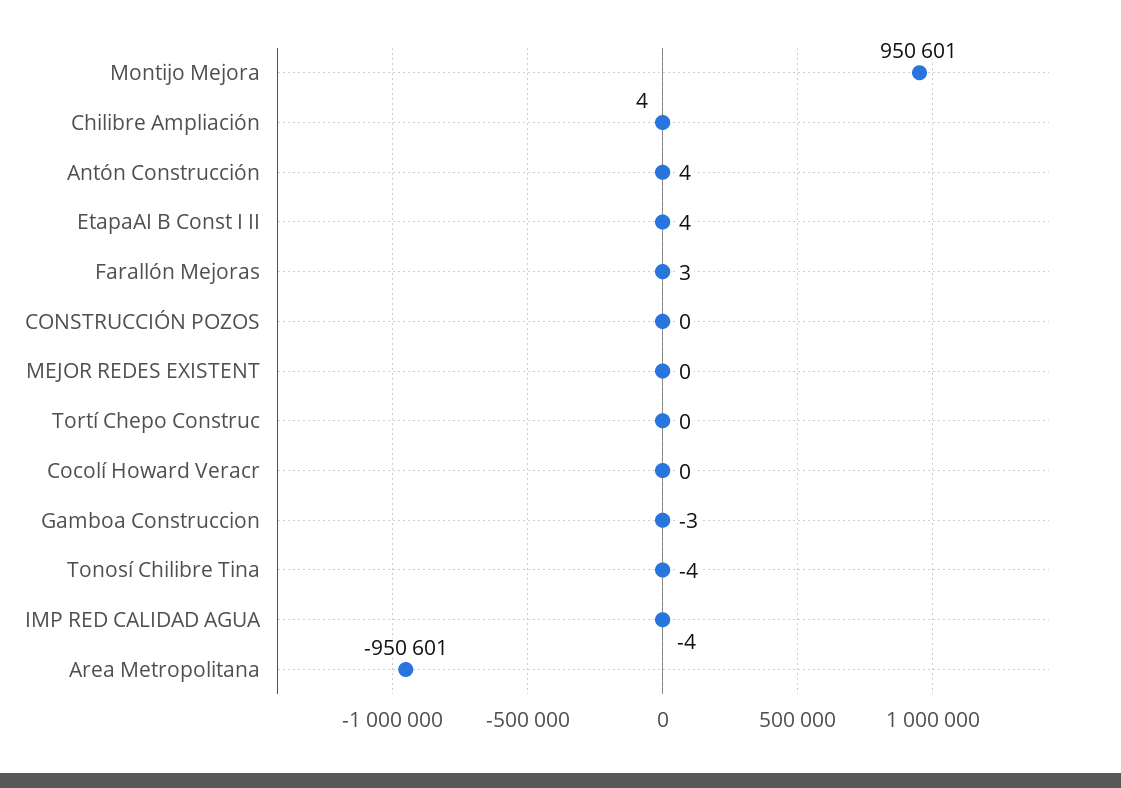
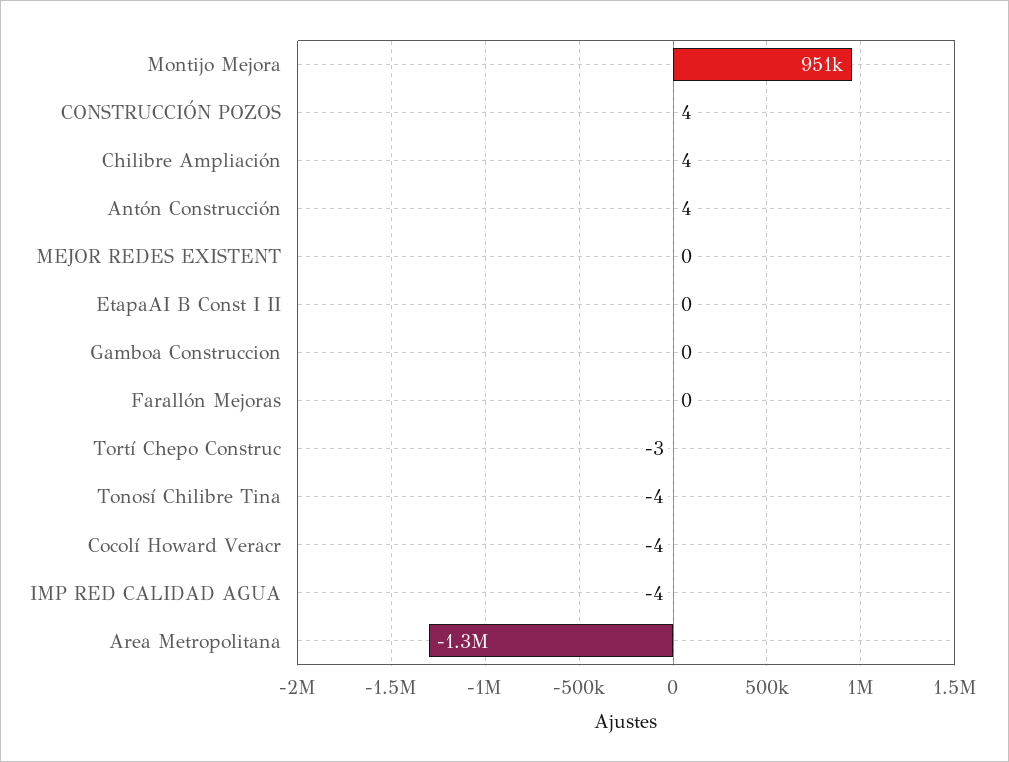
  {
    "Montijo Mejora": 950601,
    "Chilibre Ampliación": 4,
    "Antón Construcción": 4,
-   "EtapaAI B Const I II": 4,
+   "EtapaAI B Const I II": 0,
-   "Farallón Mejoras": 3,
+   "Farallón Mejoras": 0,
-   "CONSTRUCCIÓN POZOS": 0,
+   "CONSTRUCCIÓN POZOS": 4,
    "MEJOR REDES EXISTENT": 0,
-   "Tortí Chepo Construc": 0,
+   "Tortí Chepo Construc": -3,
-   "Cocolí Howard Veracr": 0,
+   "Cocolí Howard Veracr": -4,
-   "Gamboa Construccion": -3,
+   "Gamboa Construccion": 0,
    "Tonosí Chilibre Tina": -4,
    "IMP RED CALIDAD AGUA": -4,
-   "Area Metropolitana": -950601
+   "Area Metropolitana": -1300000
  }

